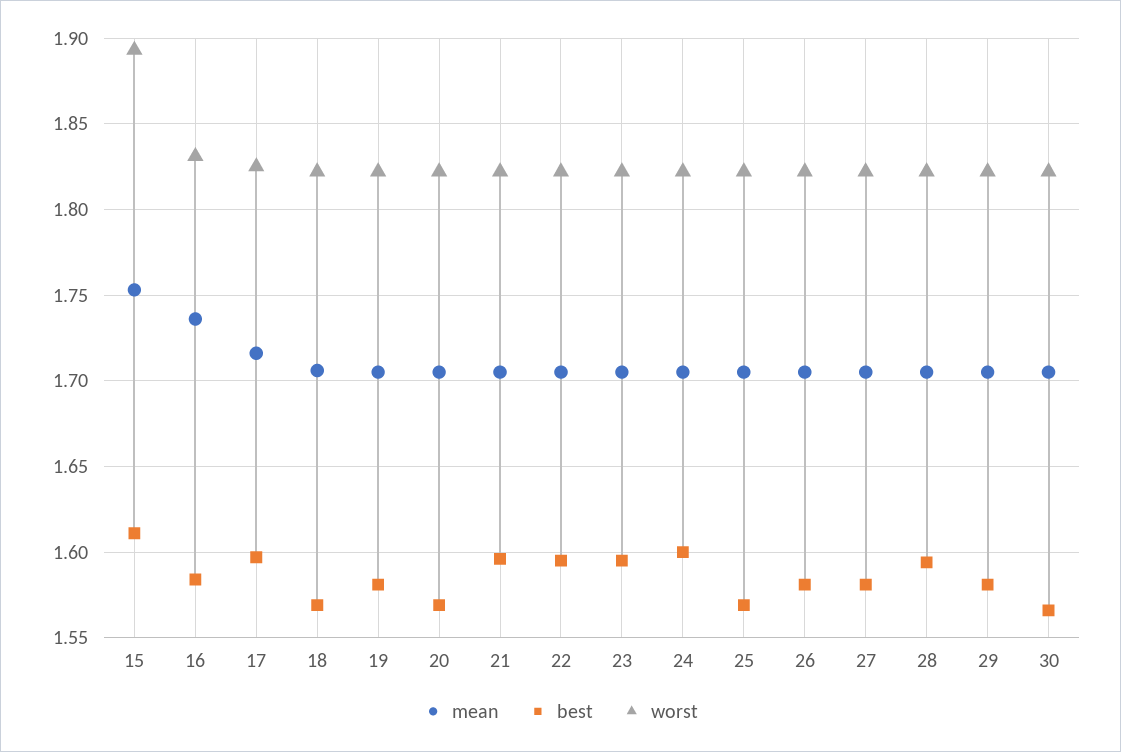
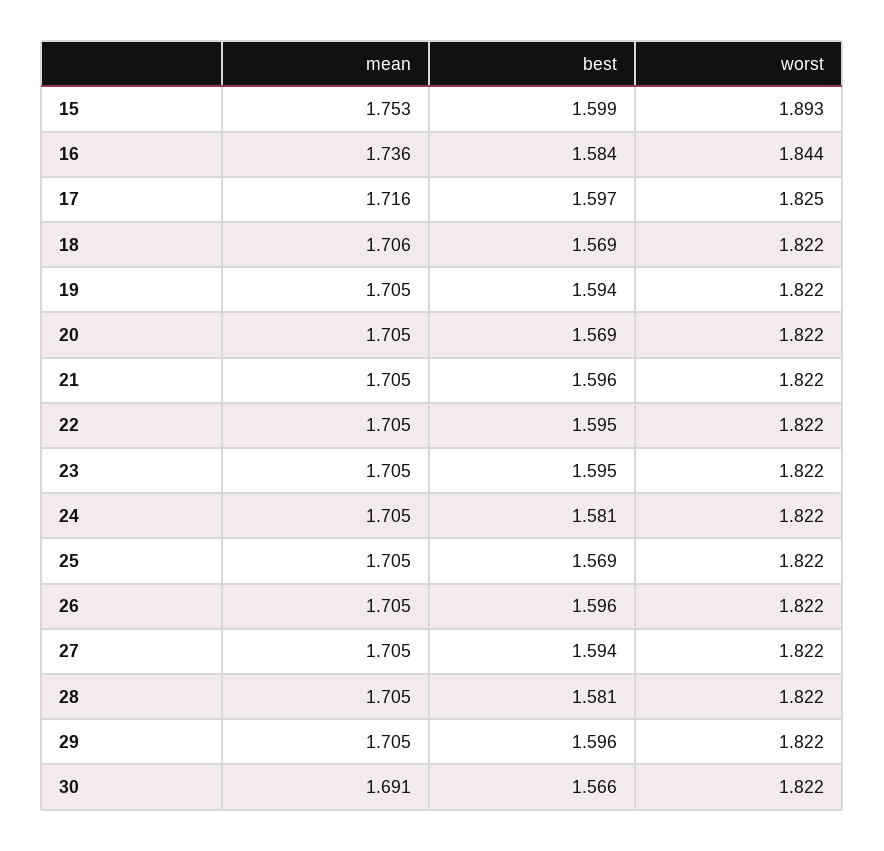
  {
    "mean": {
      "15": 1.753,
      "16": 1.736,
      "17": 1.716,
      "18": 1.706,
      "19": 1.705,
      "20": 1.705,
      "21": 1.705,
      "22": 1.705,
      "23": 1.705,
      "24": 1.705,
      "25": 1.705,
      "26": 1.705,
      "27": 1.705,
      "28": 1.705,
      "29": 1.705,
-     "30": 1.705
+     "30": 1.691
    },
    "best": {
-     "15": 1.61,
+     "15": 1.599,
      "16": 1.584,
      "17": 1.597,
      "18": 1.569,
-     "19": 1.58,
+     "19": 1.594,
      "20": 1.569,
      "21": 1.596,
      "22": 1.595,
      "23": 1.595,
-     "24": 1.6,
+     "24": 1.581,
      "25": 1.569,
-     "26": 1.58,
+     "26": 1.596,
-     "27": 1.58,
+     "27": 1.594,
-     "28": 1.595,
+     "28": 1.581,
-     "29": 1.58,
+     "29": 1.596,
      "30": 1.566
    },
    "worst": {
      "15": 1.893,
-     "16": 1.83,
+     "16": 1.844,
      "17": 1.825,
      "18": 1.822,
      "19": 1.822,
      "20": 1.822,
      "21": 1.822,
      "22": 1.822,
      "23": 1.822,
      "24": 1.822,
      "25": 1.822,
      "26": 1.822,
      "27": 1.822,
      "28": 1.822,
      "29": 1.822,
      "30": 1.822
    }
  }

